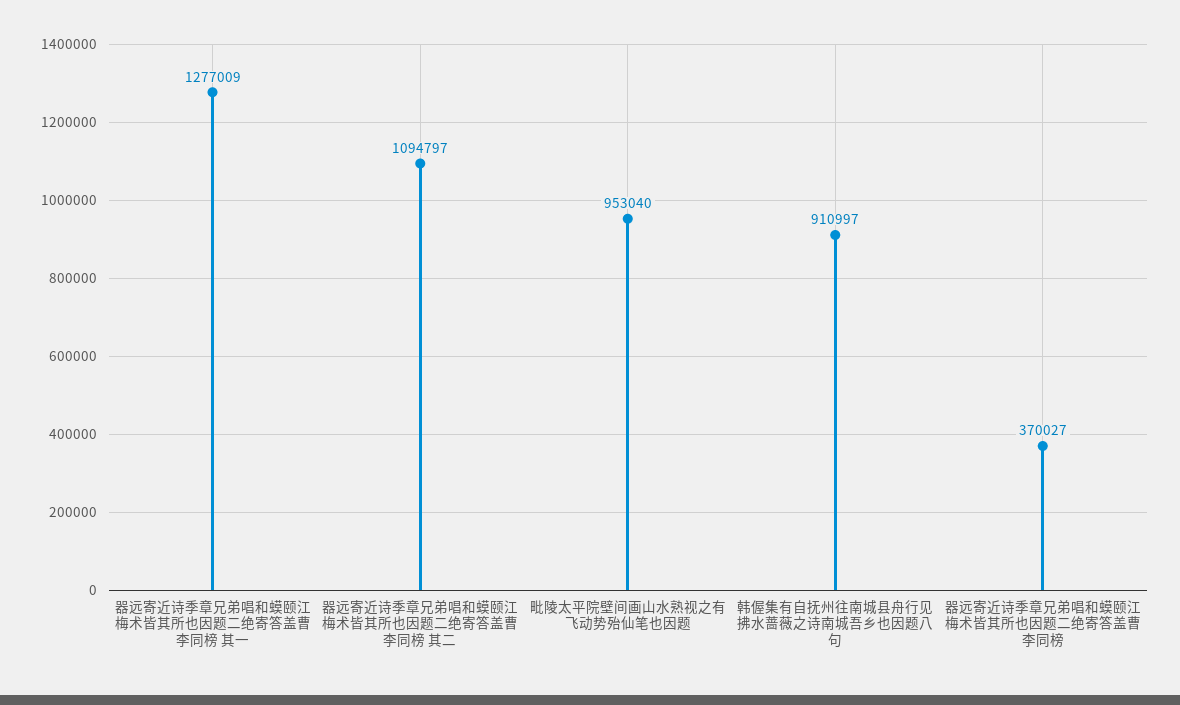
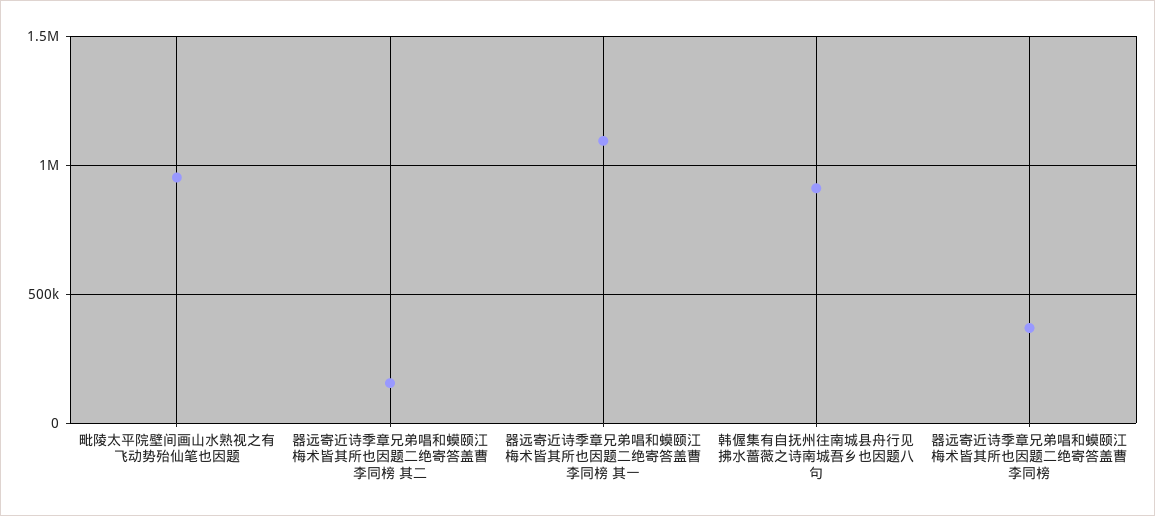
  {
-   "器远寄近诗季章兄弟唱和蟆颐江梅术皆其所也因题二绝寄答盖曹李同榜 其一": 1277009,
+   "器远寄近诗季章兄弟唱和蟆颐江梅术皆其所也因题二绝寄答盖曹李同榜 其一": 1100000,
-   "器远寄近诗季章兄弟唱和蟆颐江梅术皆其所也因题二绝寄答盖曹李同榜 其二": 1094797,
+   "器远寄近诗季章兄弟唱和蟆颐江梅术皆其所也因题二绝寄答盖曹李同榜 其二": 150000,
    "毗陵太平院壁间画山水熟视之有飞动势殆仙笔也因题": 953040,
    "韩偓集有自抚州往南城县舟行见拂水蔷薇之诗南城吾乡也因题八句": 910997,
    "器远寄近诗季章兄弟唱和蟆颐江梅术皆其所也因题二绝寄答盖曹李同榜": 370027
  }

